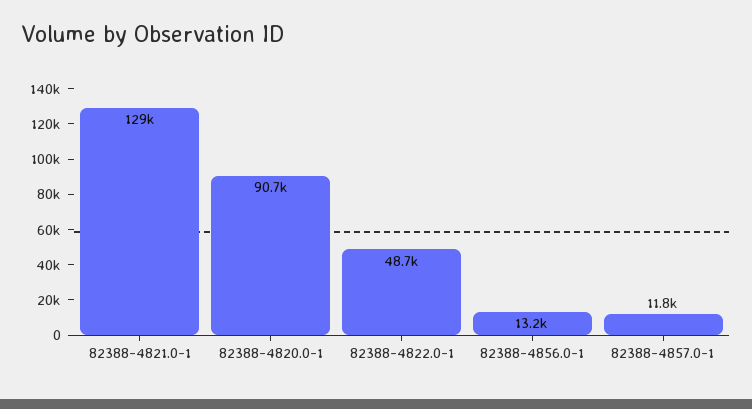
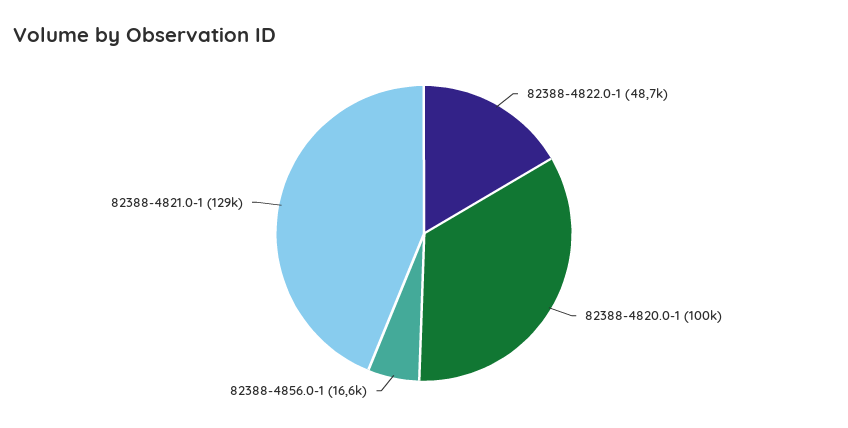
  {
    "82388-4821.0-1": 129000,
-   "82388-4820.0-1": 90700,
+   "82388-4820.0-1": 100000,
    "82388-4822.0-1": 48700,
-   "82388-4856.0-1": 13200,
+   "82388-4856.0-1": 16600
-   "82388-4857.0-1": 11800
  }

